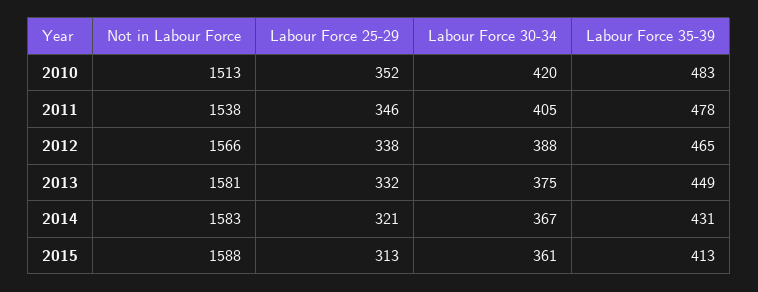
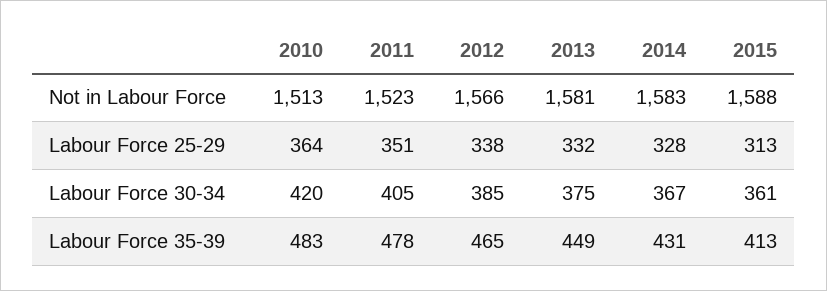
  {
    "Not in Labour Force": {
      "2010": 1513,
-     "2011": 1538,
+     "2011": 1523,
      "2012": 1566,
      "2013": 1581,
      "2014": 1583,
      "2015": 1588
    },
    "Labour Force 25-29": {
-     "2010": 352,
+     "2010": 364,
-     "2011": 346,
+     "2011": 351,
      "2012": 338,
      "2013": 332,
-     "2014": 321,
+     "2014": 328,
      "2015": 313
    },
    "Labour Force 30-34": {
      "2010": 420,
      "2011": 405,
-     "2012": 388,
+     "2012": 385,
      "2013": 375,
      "2014": 367,
      "2015": 361
    },
    "Labour Force 35-39": {
      "2010": 483,
      "2011": 478,
      "2012": 465,
      "2013": 449,
      "2014": 431,
      "2015": 413
    }
  }

